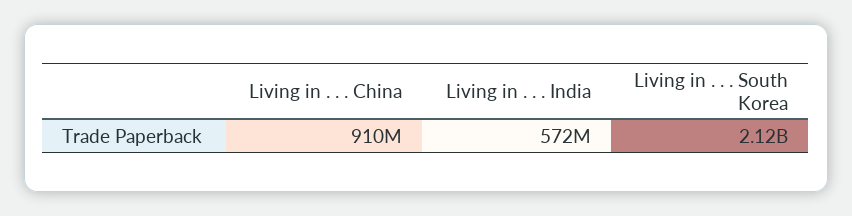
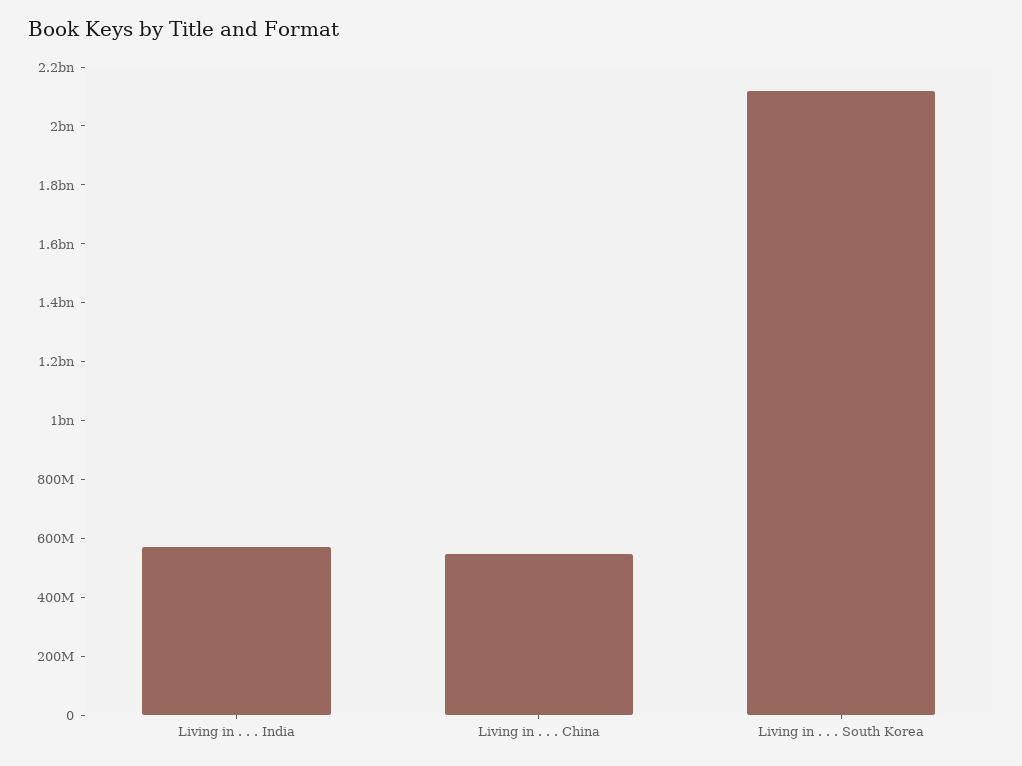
  {
-   "Living in . . . China": 910000000,
+   "Living in . . . China": 550000000,
    "Living in . . . India": 572000000,
    "Living in . . . South Korea": 2120000000
  }

